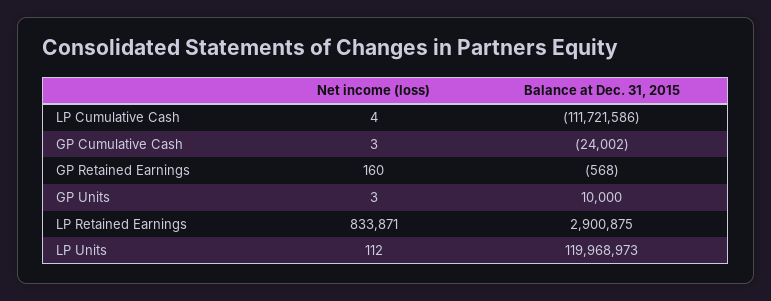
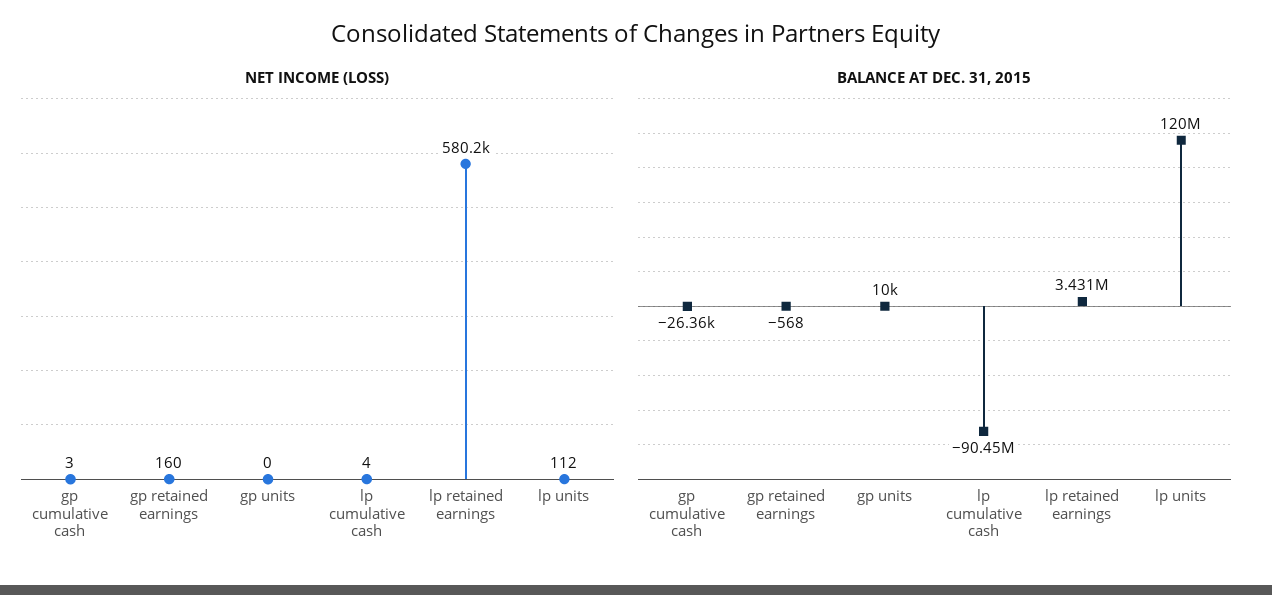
  {
    "Net income (loss)": {
      "LP Cumulative Cash": 4,
      "GP Cumulative Cash": 3,
      "GP Retained Earnings": 160,
-     "GP Units": 3,
+     "GP Units": 0,
-     "LP Retained Earnings": 833871,
+     "LP Retained Earnings": 580200,
      "LP Units": 112
    },
    "Balance at Dec. 31, 2015": {
-     "LP Cumulative Cash": -111721586,
+     "LP Cumulative Cash": -90450000,
-     "GP Cumulative Cash": -24002,
+     "GP Cumulative Cash": -26360,
      "GP Retained Earnings": -568,
      "GP Units": 10000,
-     "LP Retained Earnings": 2900875,
+     "LP Retained Earnings": 3431000,
      "LP Units": 119968973
    }
  }

